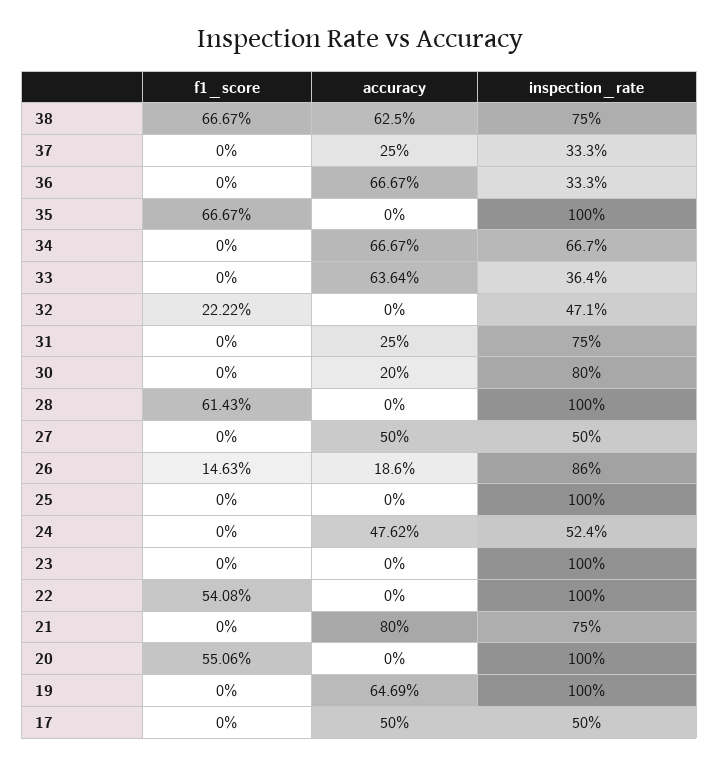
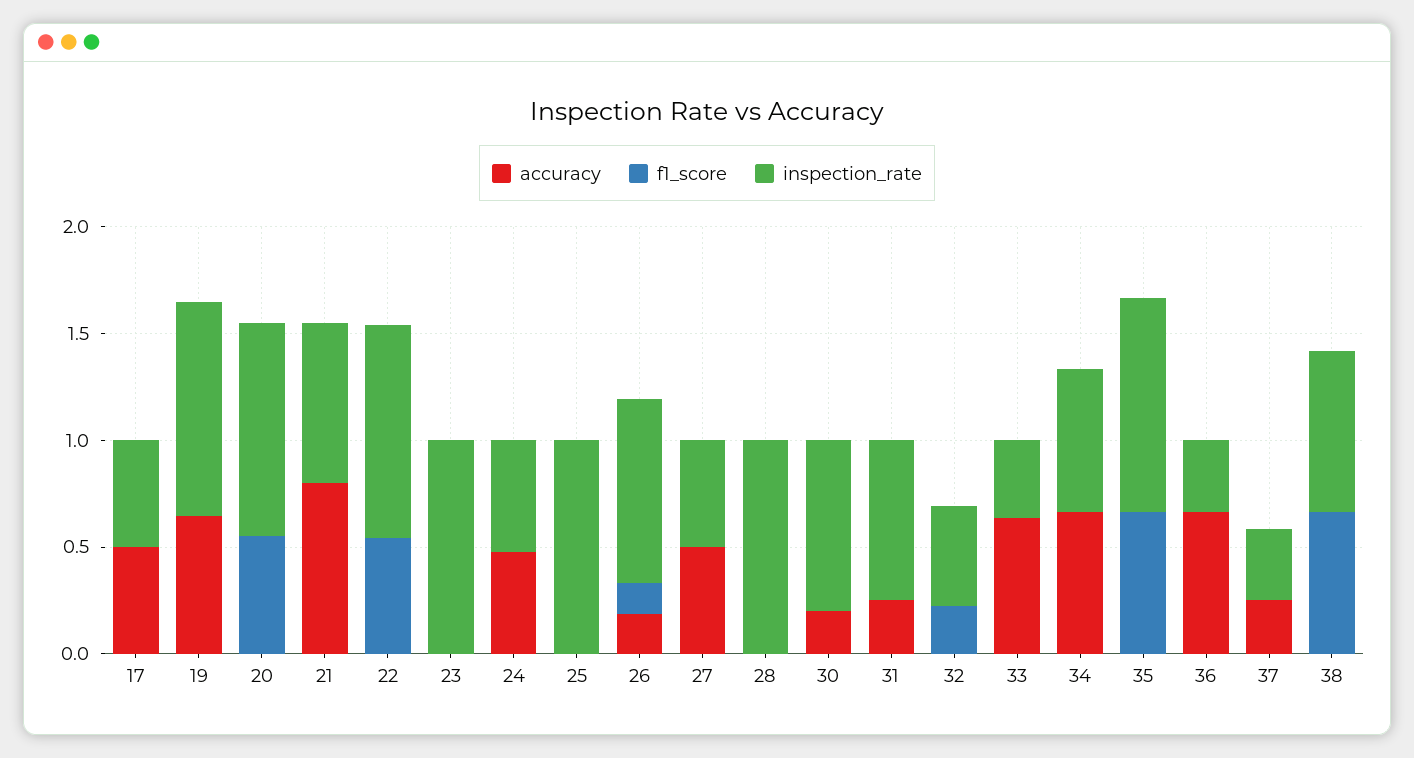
  {
    "f1_score": {
      "38": 0.6667,
      "37": 0,
      "36": 0,
      "35": 0.6667,
      "34": 0,
      "33": 0,
      "32": 0.2222,
      "31": 0,
      "30": 0,
-     "28": 0.6143,
+     "28": 0,
      "27": 0,
      "26": 0.1463,
      "25": 0,
      "24": 0,
      "23": 0,
      "22": 0.5408,
      "21": 0,
      "20": 0.5506,
      "19": 0,
      "17": 0
    },
    "accuracy": {
-     "38": 0.625,
+     "38": 0,
      "37": 0.25,
      "36": 0.6667,
      "35": 0,
      "34": 0.6667,
      "33": 0.6364,
      "32": 0,
      "31": 0.25,
      "30": 0.2,
      "28": 0,
      "27": 0.5,
      "26": 0.186,
      "25": 0,
      "24": 0.4762,
      "23": 0,
      "22": 0,
      "21": 0.8,
      "20": 0,
      "19": 0.6469,
      "17": 0.5
    },
    "inspection_rate": {
      "38": 0.75,
      "37": 0.333,
      "36": 0.333,
      "35": 1,
      "34": 0.667,
      "33": 0.364,
      "32": 0.471,
      "31": 0.75,
      "30": 0.8,
      "28": 1,
      "27": 0.5,
      "26": 0.86,
      "25": 1,
      "24": 0.524,
      "23": 1,
      "22": 1,
      "21": 0.75,
      "20": 1,
      "19": 1,
      "17": 0.5
    }
  }

